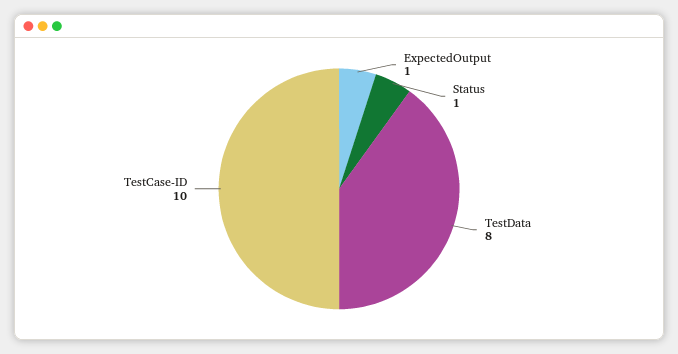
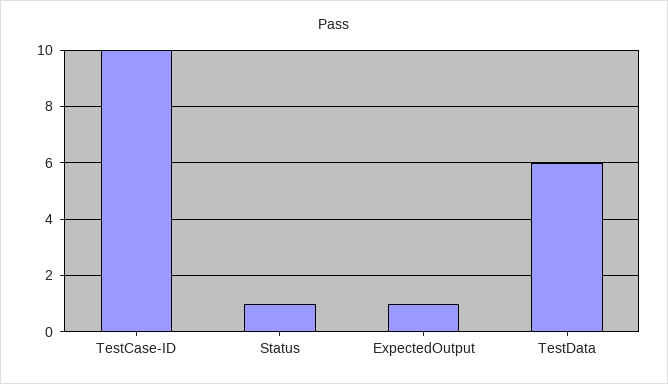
  {
    "ExpectedOutput": 1,
    "Status": 1,
-   "TestData": 8,
+   "TestData": 6,
    "TestCase-ID": 10
  }

